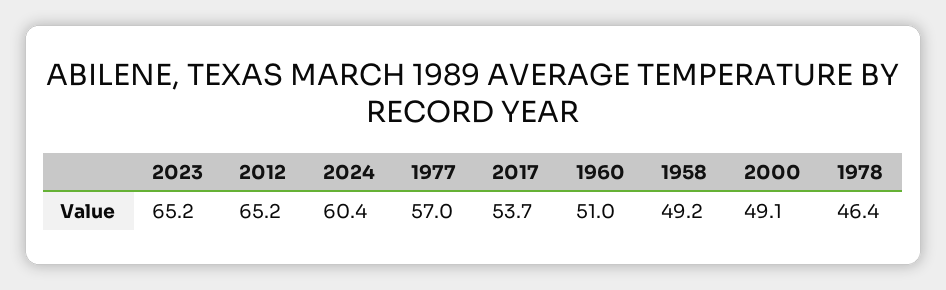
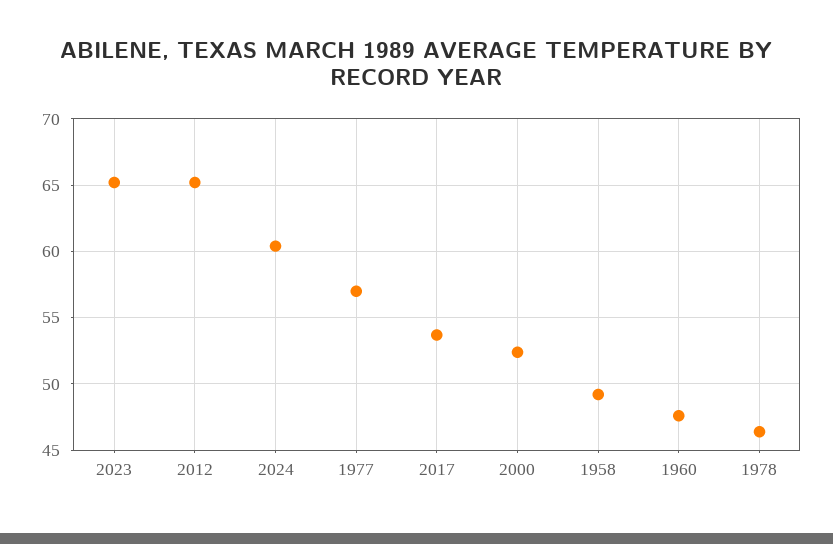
  {
    "2023": 65.2,
    "2012": 65.2,
    "2024": 60.4,
    "1977": 57,
    "2017": 53.7,
-   "1960": 51,
+   "1960": 47.5,
    "1958": 49.2,
-   "2000": 49.1,
+   "2000": 52.5,
    "1978": 46.4
  }

